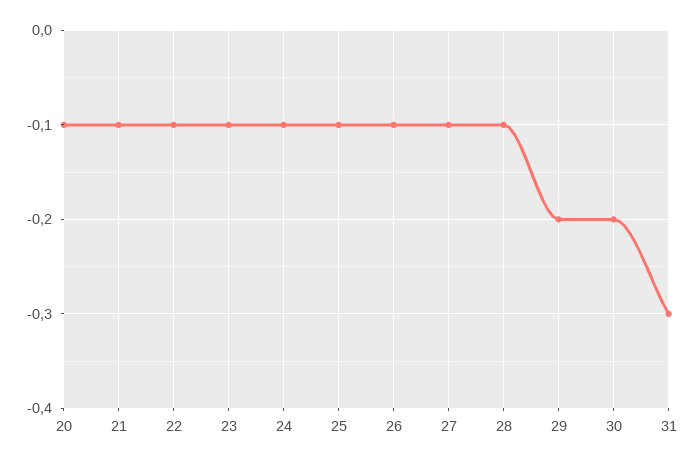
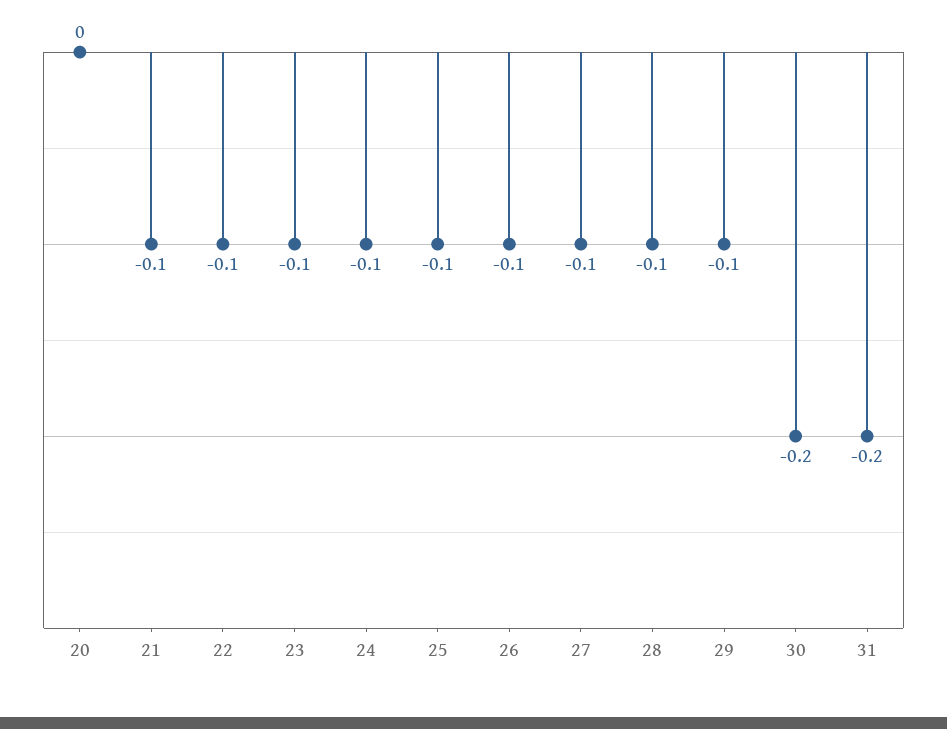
  {
-   "20": -0.1,
+   "20": 0,
    "21": -0.1,
    "22": -0.1,
    "23": -0.1,
    "24": -0.1,
    "25": -0.1,
    "26": -0.1,
    "27": -0.1,
    "28": -0.1,
-   "29": -0.2,
+   "29": -0.1,
    "30": -0.2,
-   "31": -0.3
+   "31": -0.2
  }

